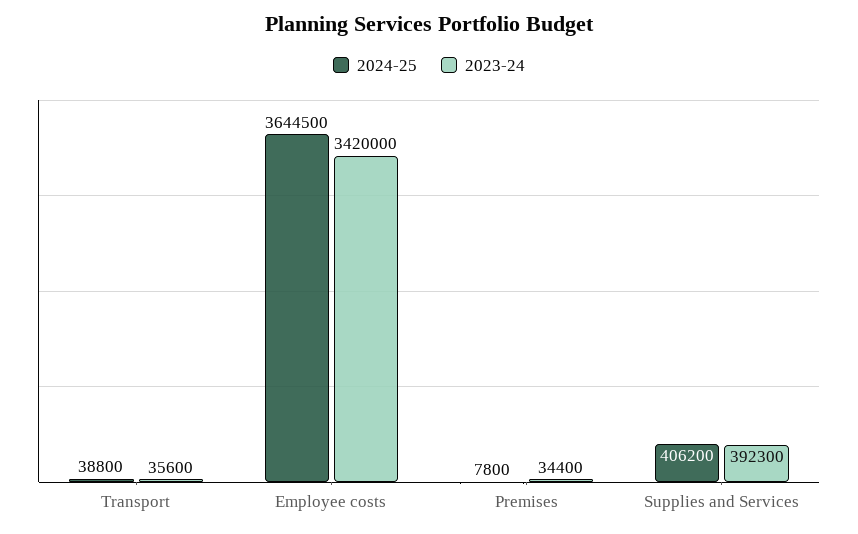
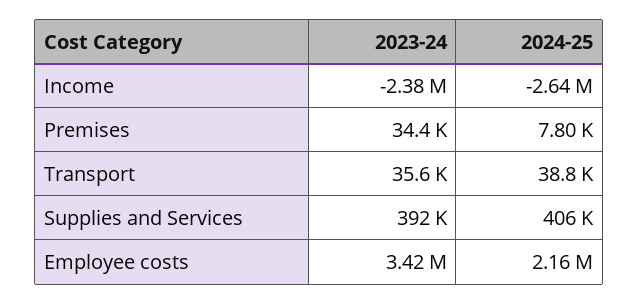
  {
    "2024-25": {
      "Transport": 38800,
-     "Employee costs": 3644500,
+     "Employee costs": 2160000,
      "Premises": 7800,
-     "Supplies and Services": 406200
+     "Supplies and Services": 406200,
+     "Income": -2640000
    },
    "2023-24": {
      "Transport": 35600,
      "Employee costs": 3420000,
      "Premises": 34400,
-     "Supplies and Services": 392300
+     "Supplies and Services": 392300,
+     "Income": -2380000
    }
  }

